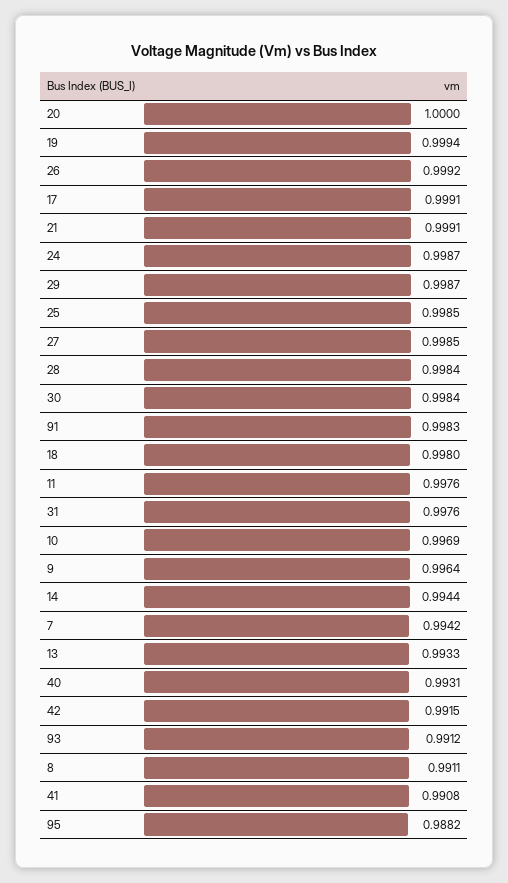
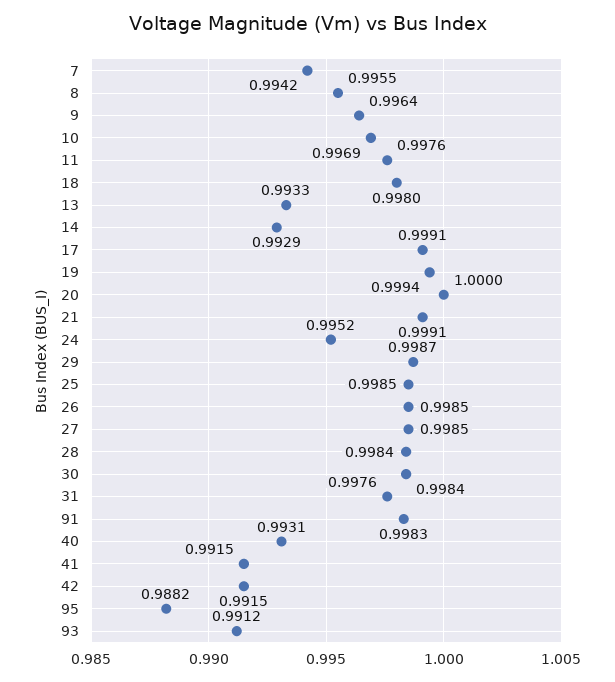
  {
    "20": 1,
    "19": 0.9994,
-   "26": 0.9992,
+   "26": 0.9985,
    "17": 0.9991,
    "21": 0.9991,
-   "24": 0.9987,
+   "24": 0.9952,
    "29": 0.9987,
    "25": 0.9985,
    "27": 0.9985,
    "28": 0.9984,
    "30": 0.9984,
    "91": 0.9983,
    "18": 0.998,
    "11": 0.9976,
    "31": 0.9976,
    "10": 0.9969,
    "9": 0.9964,
-   "14": 0.9944,
+   "14": 0.9929,
    "7": 0.9942,
    "13": 0.9933,
    "40": 0.9931,
    "42": 0.9915,
    "93": 0.9912,
-   "8": 0.9911,
+   "8": 0.9955,
-   "41": 0.9908,
+   "41": 0.9915,
    "95": 0.9882
  }

